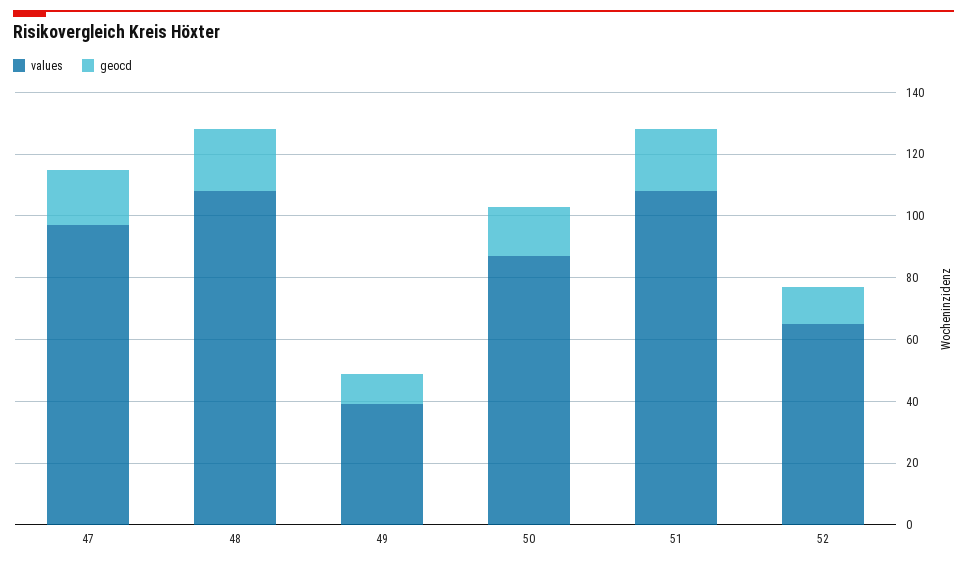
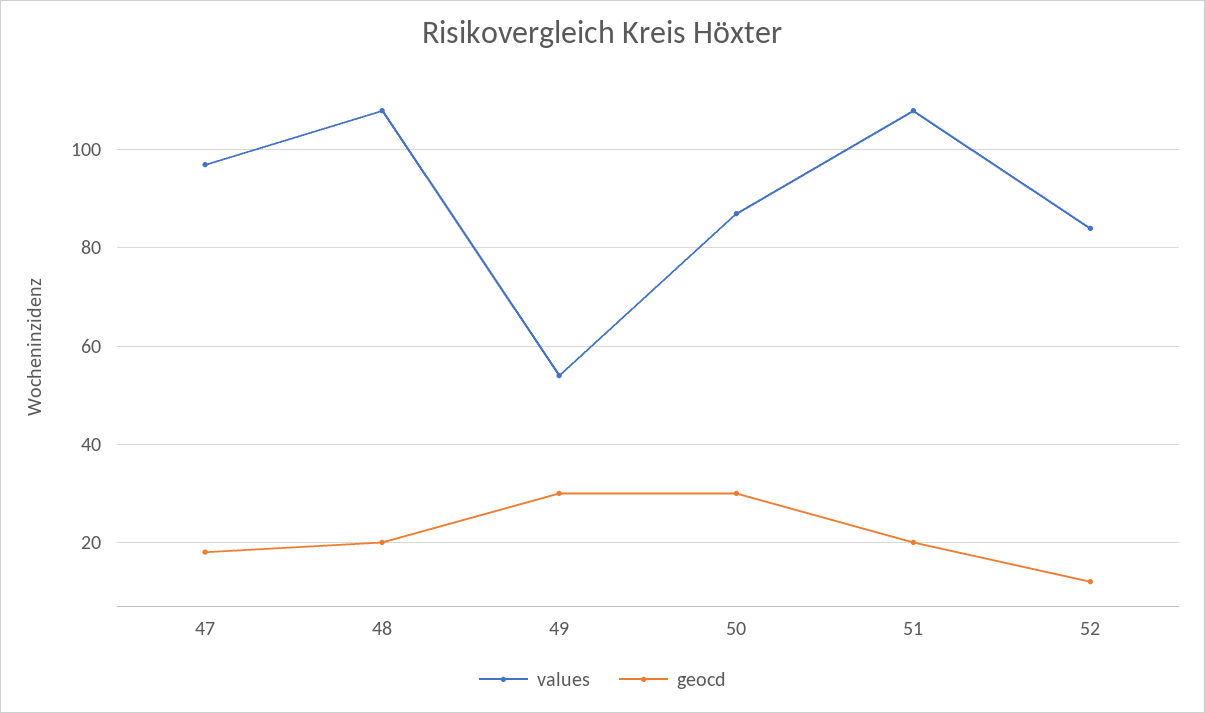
  {
    "values": {
      "47": 95,
      "48": 110,
-     "49": 40,
+     "49": 55,
      "50": 85,
      "51": 110,
-     "52": 65
+     "52": 85
    },
    "geocd": {
      "47": 20,
      "48": 20,
-     "49": 10,
+     "49": 30,
-     "50": 15,
+     "50": 30,
      "51": 20,
      "52": 10
    }
  }

